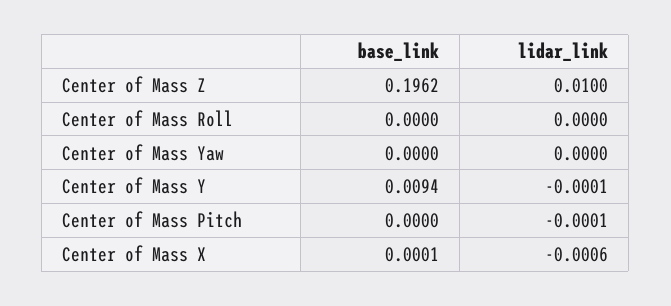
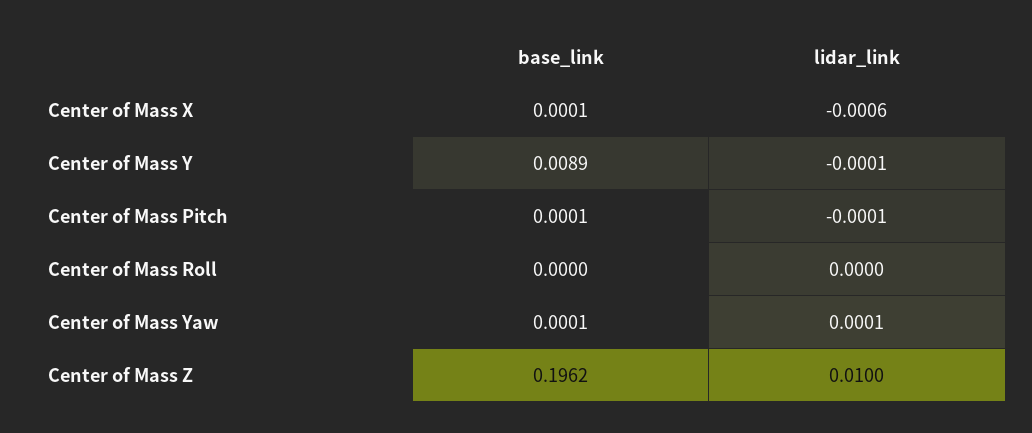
  {
    "base_link": {
      "Center of Mass Z": 0.1962,
      "Center of Mass Roll": 0,
-     "Center of Mass Yaw": 0,
+     "Center of Mass Yaw": 0.0001,
-     "Center of Mass Y": 0.0094,
+     "Center of Mass Y": 0.0089,
-     "Center of Mass Pitch": 0,
+     "Center of Mass Pitch": 0.0001,
      "Center of Mass X": 0.0001
    },
    "lidar_link": {
      "Center of Mass Z": 0.01,
      "Center of Mass Roll": 0,
-     "Center of Mass Yaw": 0,
+     "Center of Mass Yaw": 0.0001,
      "Center of Mass Y": -0.0001,
      "Center of Mass Pitch": -0.0001,
      "Center of Mass X": -0.0006
    }
  }

